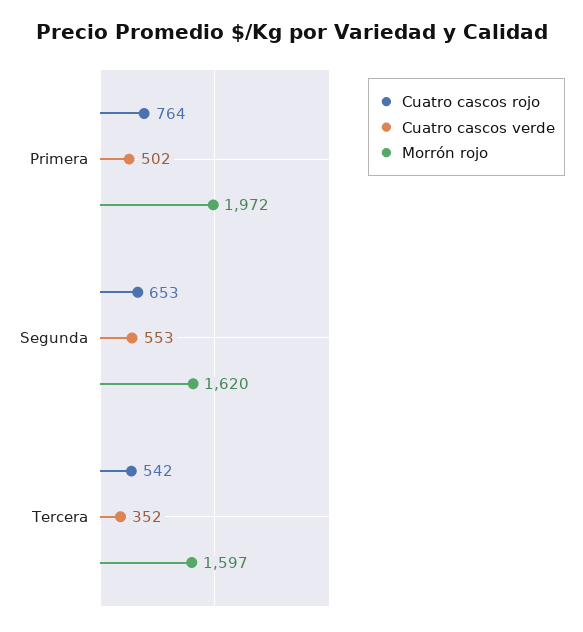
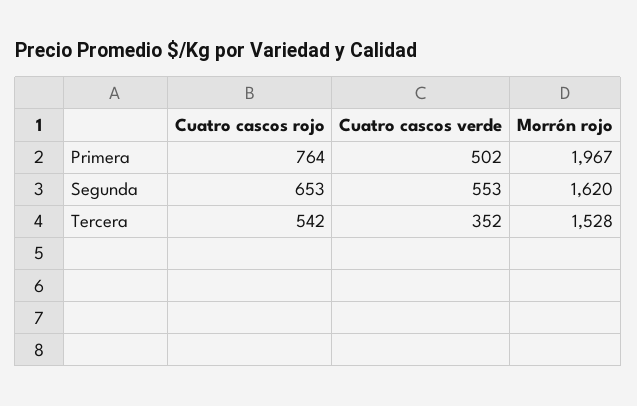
  {
    "Cuatro cascos rojo": {
      "Primera": 764,
      "Segunda": 653,
      "Tercera": 542
    },
    "Cuatro cascos verde": {
      "Primera": 502,
      "Segunda": 553,
      "Tercera": 352
    },
    "Morrón rojo": {
-     "Primera": 1972,
+     "Primera": 1967,
      "Segunda": 1620,
-     "Tercera": 1597
+     "Tercera": 1528
    }
  }

